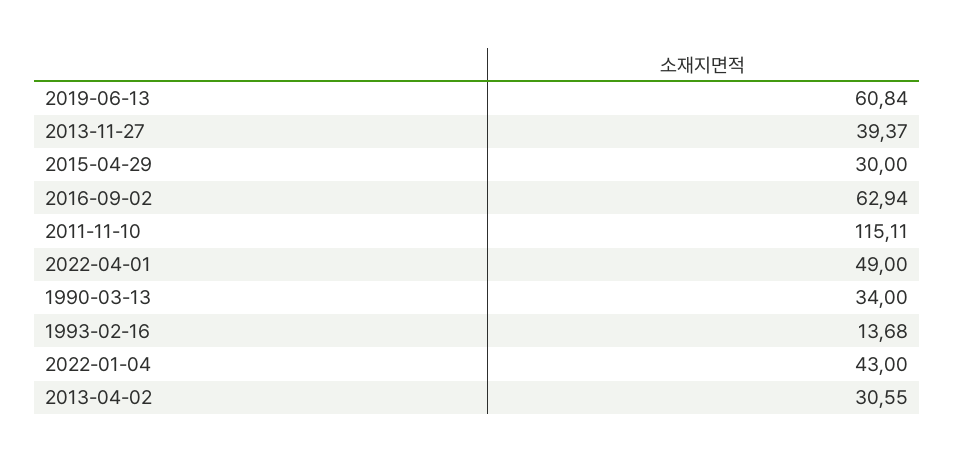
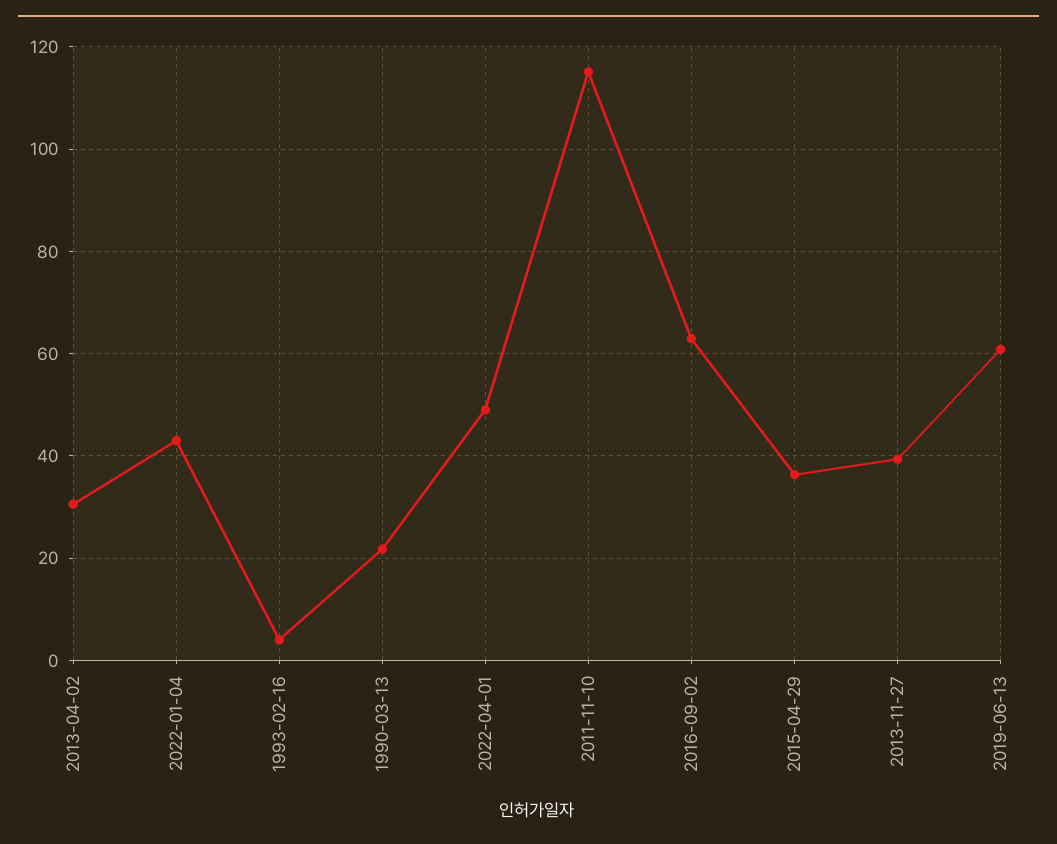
  {
    "2019-06-13": 60.84,
    "2013-11-27": 39.37,
-   "2015-04-29": 30,
+   "2015-04-29": 36,
    "2016-09-02": 62.94,
    "2011-11-10": 115.11,
    "2022-04-01": 49,
-   "1990-03-13": 34,
+   "1990-03-13": 22,
-   "1993-02-16": 13.68,
+   "1993-02-16": 4,
    "2022-01-04": 43,
    "2013-04-02": 30.55
  }

